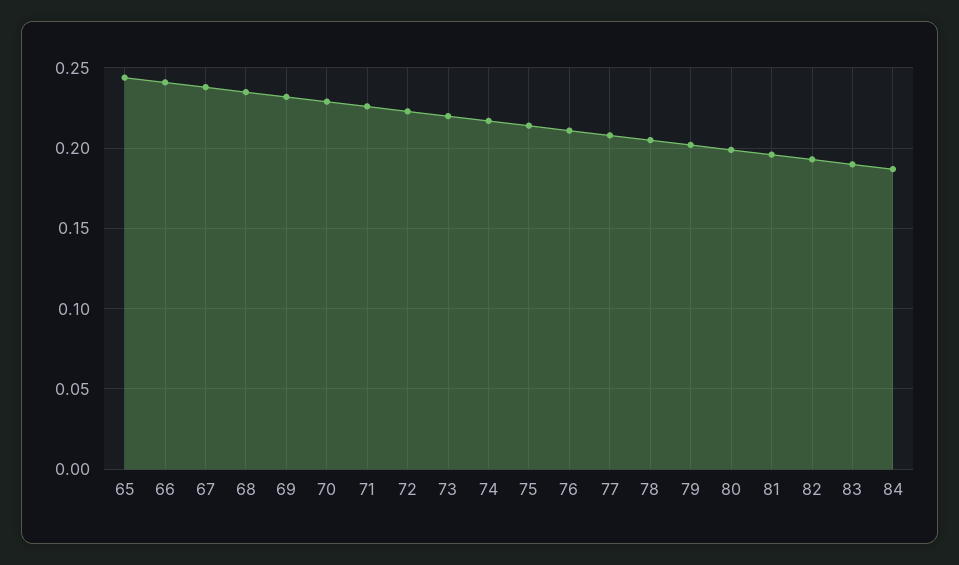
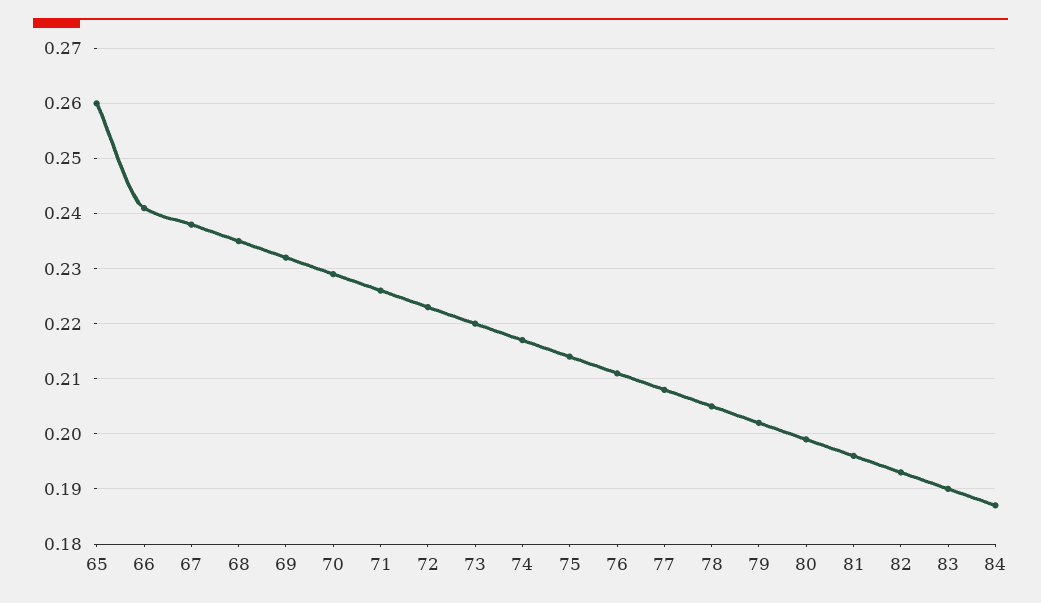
  {
-   "65": 0.245,
+   "65": 0.26,
    "66": 0.24,
    "67": 0.24,
    "68": 0.235,
    "69": 0.23,
    "70": 0.23,
    "71": 0.225,
    "72": 0.225,
    "73": 0.22,
    "74": 0.215,
    "75": 0.215,
    "76": 0.21,
    "77": 0.21,
    "78": 0.205,
    "79": 0.2,
    "80": 0.2,
    "81": 0.195,
    "82": 0.195,
    "83": 0.19,
    "84": 0.185
  }

